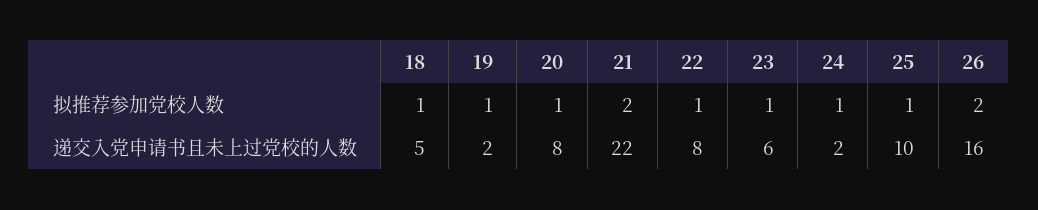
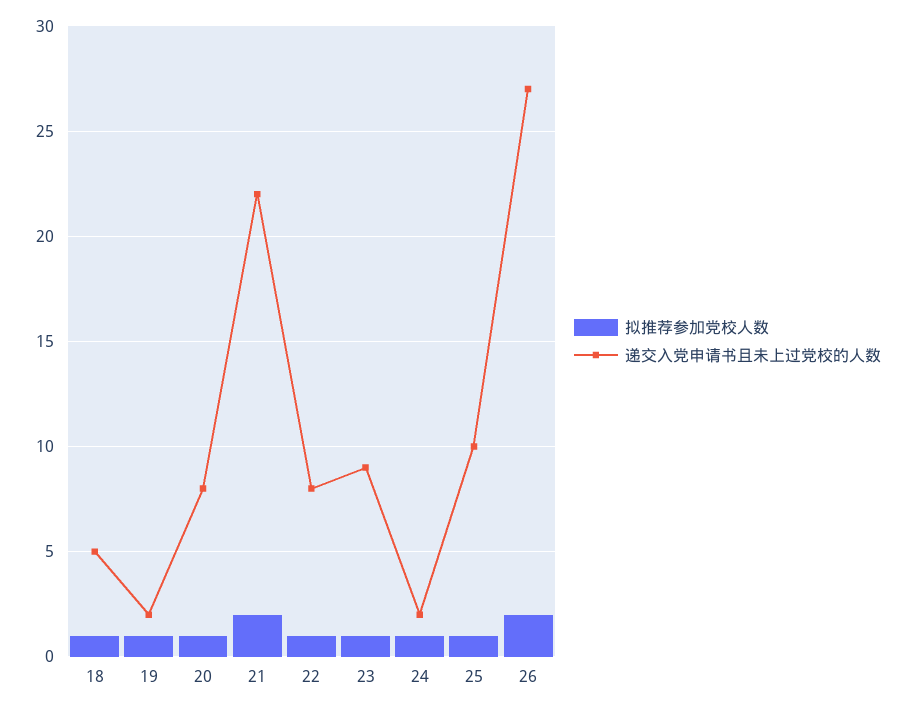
  {
    "拟推荐参加党校人数": {
      "18": 1,
      "19": 1,
      "20": 1,
      "21": 2,
      "22": 1,
      "23": 1,
      "24": 1,
      "25": 1,
      "26": 2
    },
    "递交入党申请书且未上过党校的人数": {
      "18": 5,
      "19": 2,
      "20": 8,
      "21": 22,
      "22": 8,
-     "23": 6,
+     "23": 9,
      "24": 2,
      "25": 10,
-     "26": 16
+     "26": 27
    }
  }

